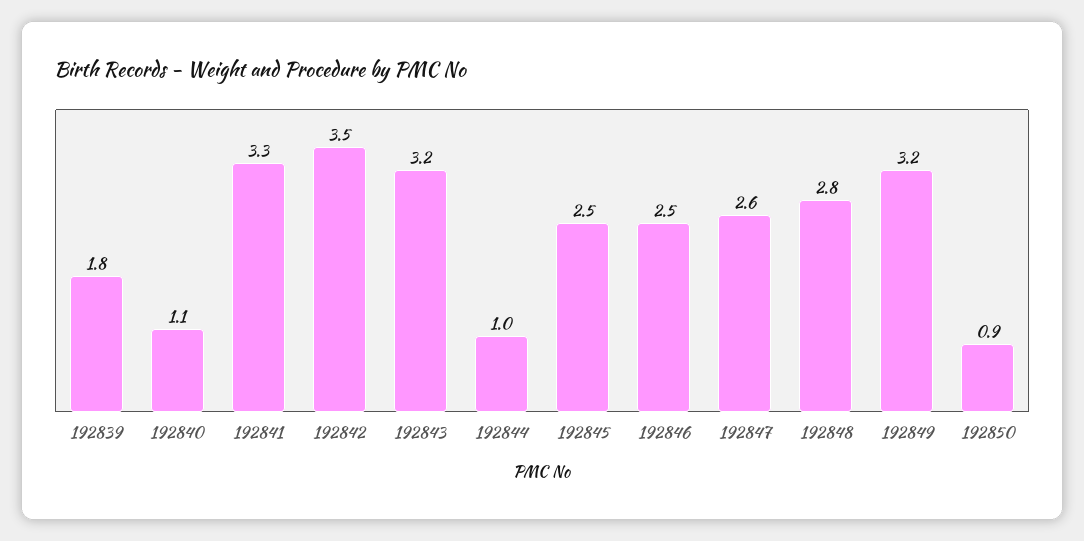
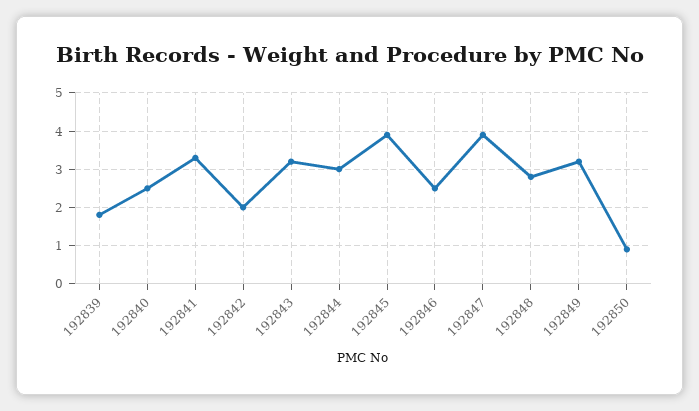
  {
    "192839": 1.8,
-   "192840": 1.1,
+   "192840": 2.5,
    "192841": 3.3,
-   "192842": 3.5,
+   "192842": 2,
    "192843": 3.2,
-   "192844": 1,
+   "192844": 3,
-   "192845": 2.5,
+   "192845": 4,
    "192846": 2.5,
-   "192847": 2.6,
+   "192847": 4,
    "192848": 2.8,
    "192849": 3.2,
    "192850": 0.9
  }

